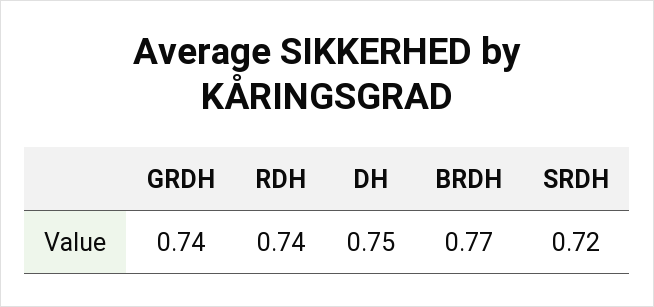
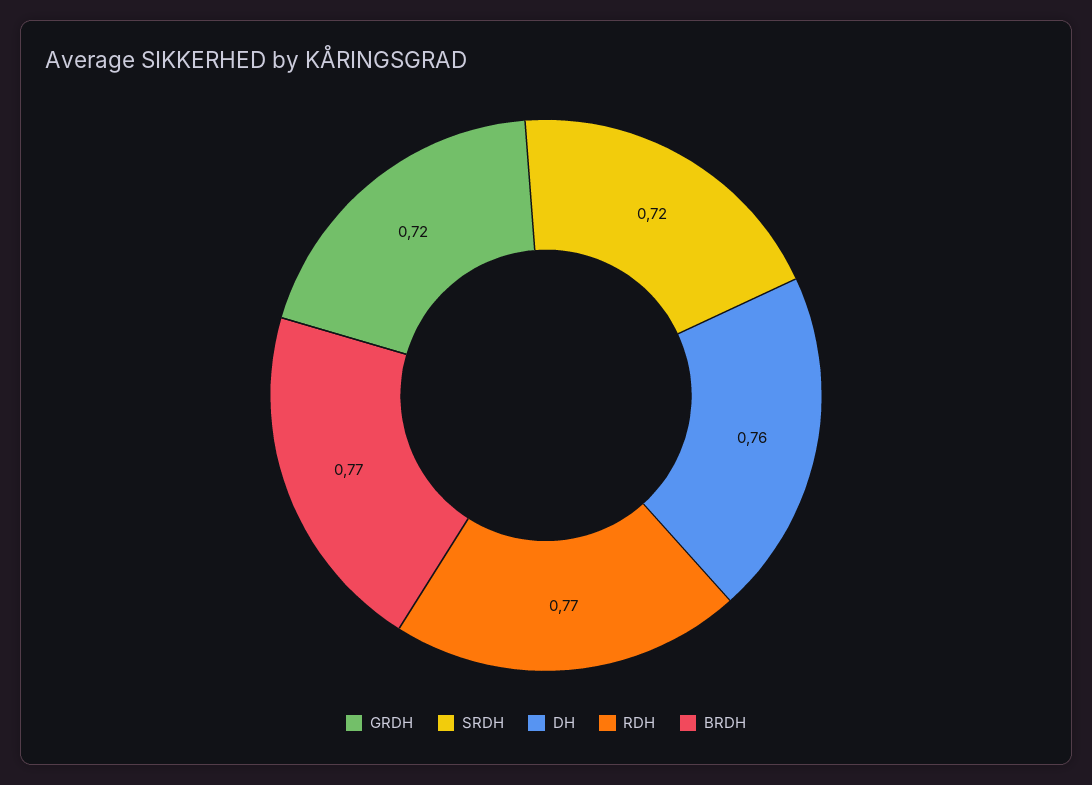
  {
-   "GRDH": 0.74,
+   "GRDH": 0.72,
-   "RDH": 0.74,
+   "RDH": 0.77,
-   "DH": 0.75,
+   "DH": 0.76,
    "BRDH": 0.77,
    "SRDH": 0.72
  }

